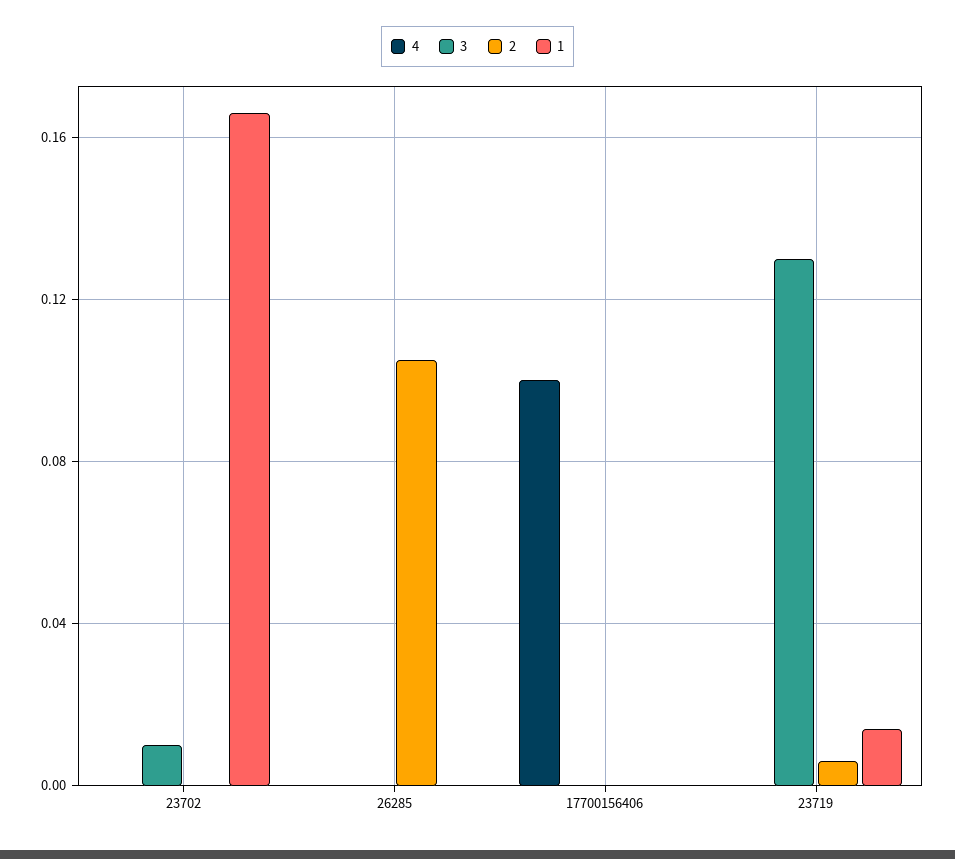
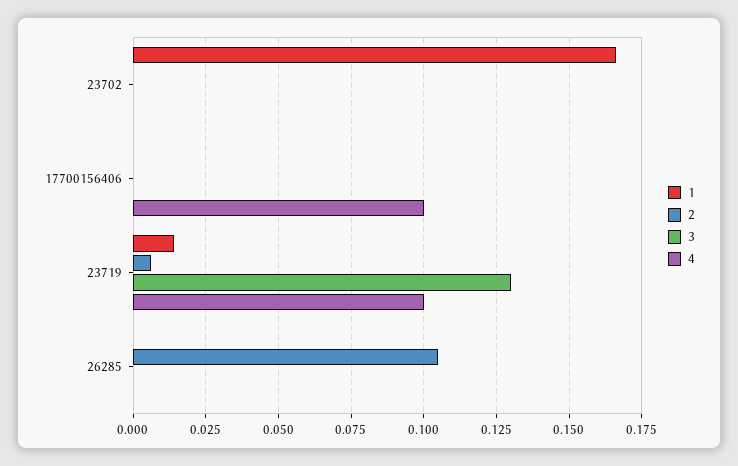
  {
    "4": {
      "23702": 0,
      "26285": 0,
      "17700156406": 0.1,
-     "23719": 0
+     "23719": 0.1
    },
    "3": {
-     "23702": 0.01,
+     "23702": 0,
      "26285": 0,
      "17700156406": 0,
      "23719": 0.13
    },
    "2": {
      "23702": 0,
      "26285": 0.105,
      "17700156406": 0,
      "23719": 0.005
    },
    "1": {
      "23702": 0.165,
      "26285": 0,
      "17700156406": 0,
      "23719": 0.015
    }
  }

